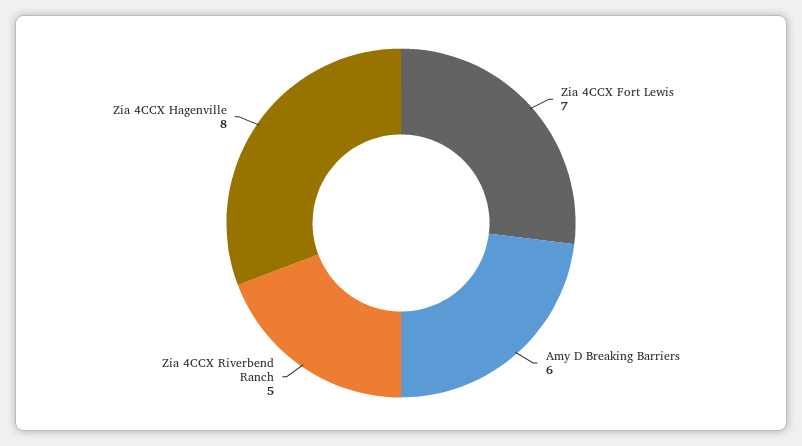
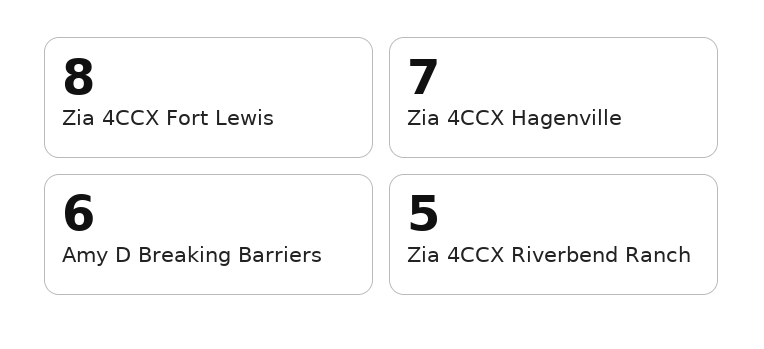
  {
-   "Zia 4CCX Fort Lewis": 7,
+   "Zia 4CCX Fort Lewis": 8,
    "Amy D Breaking Barriers": 6,
    "Zia 4CCX Riverbend Ranch": 5,
-   "Zia 4CCX Hagenville": 8
+   "Zia 4CCX Hagenville": 7
  }

